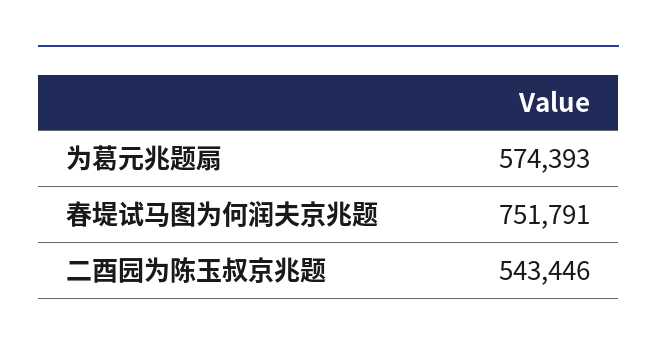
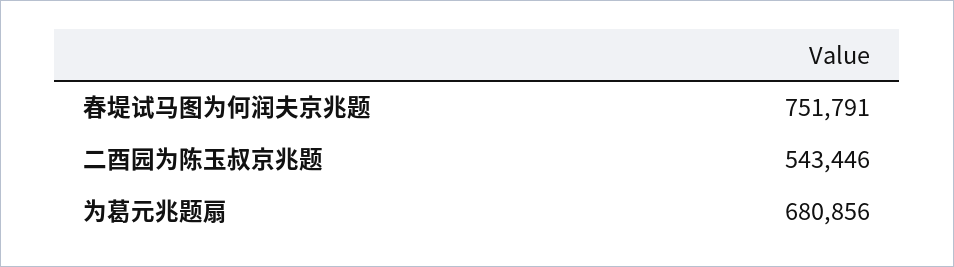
  {
-   "为葛元兆题扇": 574393,
+   "为葛元兆题扇": 680856,
    "春堤试马图为何润夫京兆题": 751791,
    "二酉园为陈玉叔京兆题": 543446
  }

